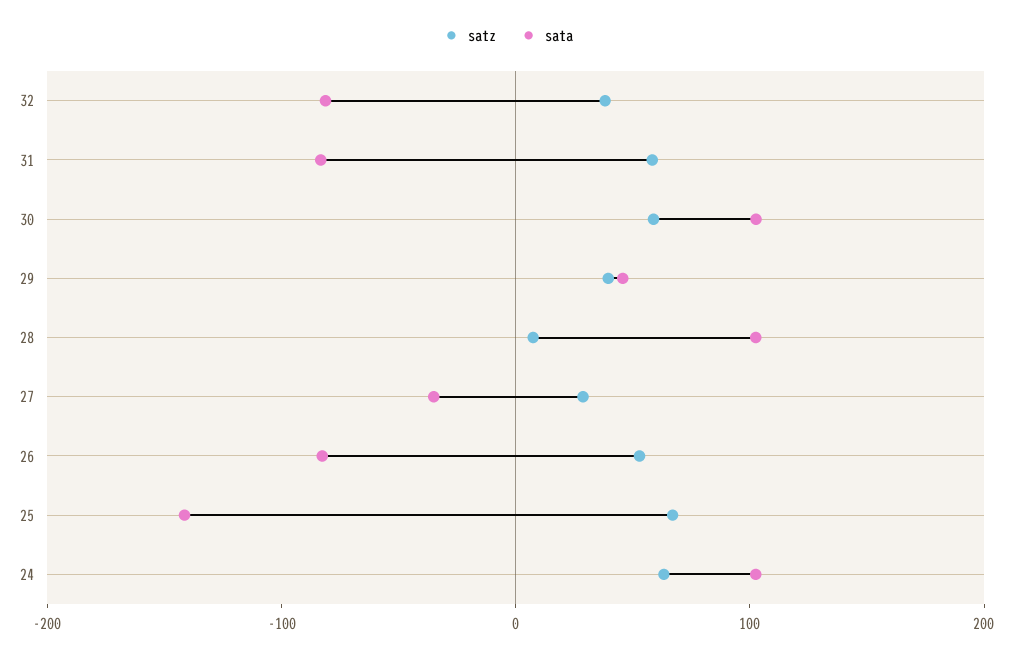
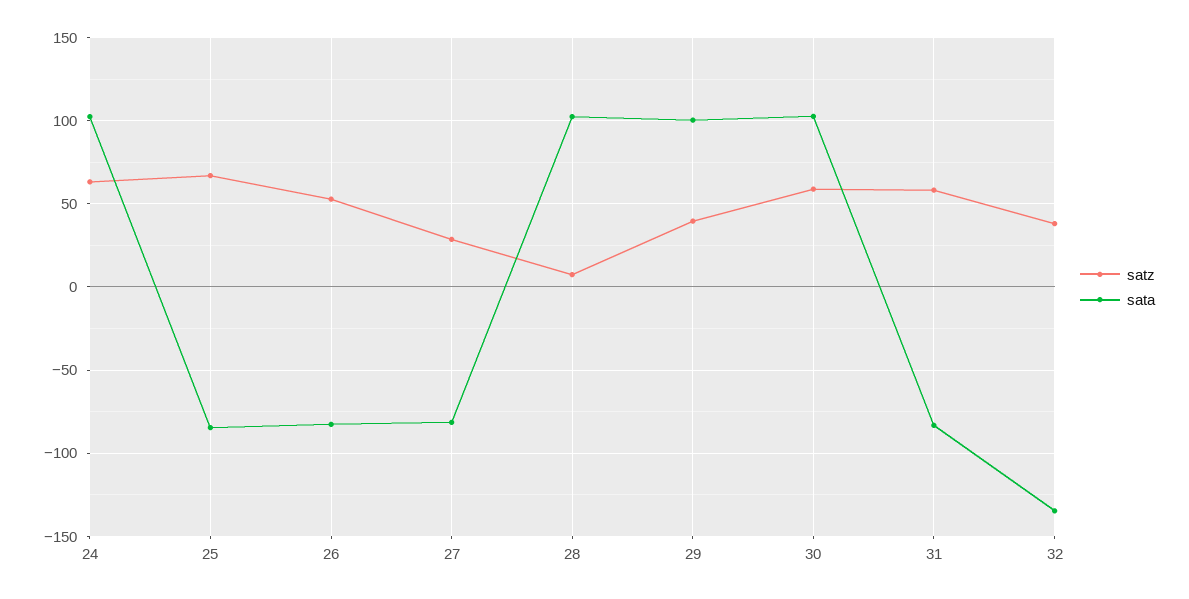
  {
    "satz": {
      "32": 40,
      "31": 60,
      "30": 60,
      "29": 40,
      "28": 5,
      "27": 30,
      "26": 55,
      "25": 65,
      "24": 65
    },
    "sata": {
-     "32": -80,
+     "32": -135,
      "31": -85,
      "30": 105,
-     "29": 40,
+     "29": 100,
      "28": 100,
-     "27": -40,
+     "27": -80,
      "26": -85,
-     "25": -140,
+     "25": -85,
      "24": 105
    }
  }

